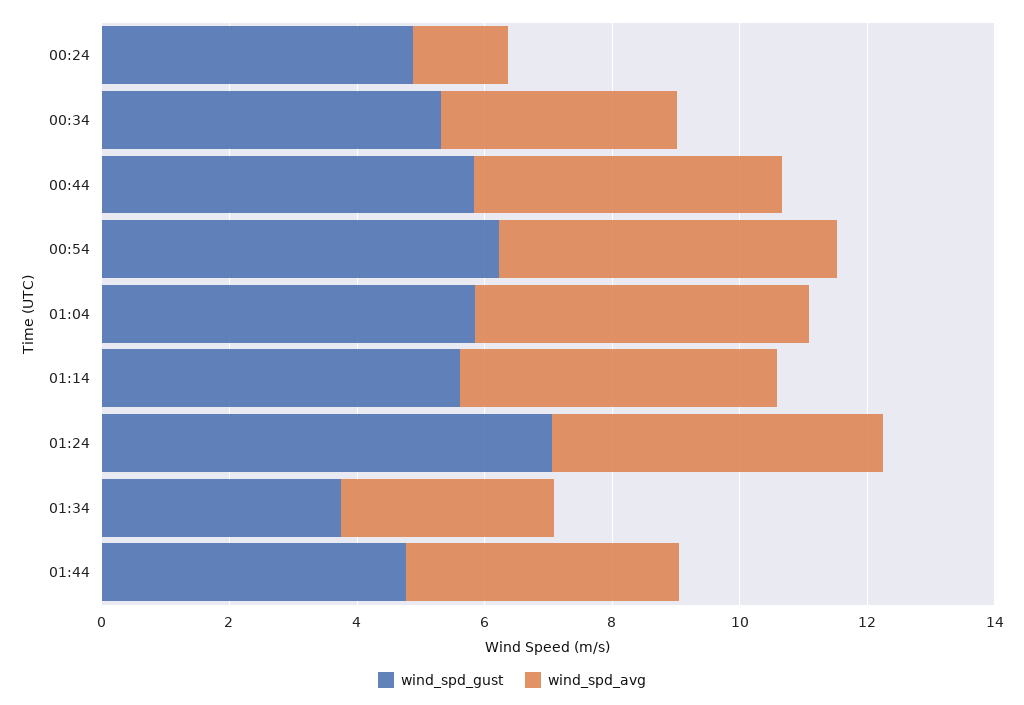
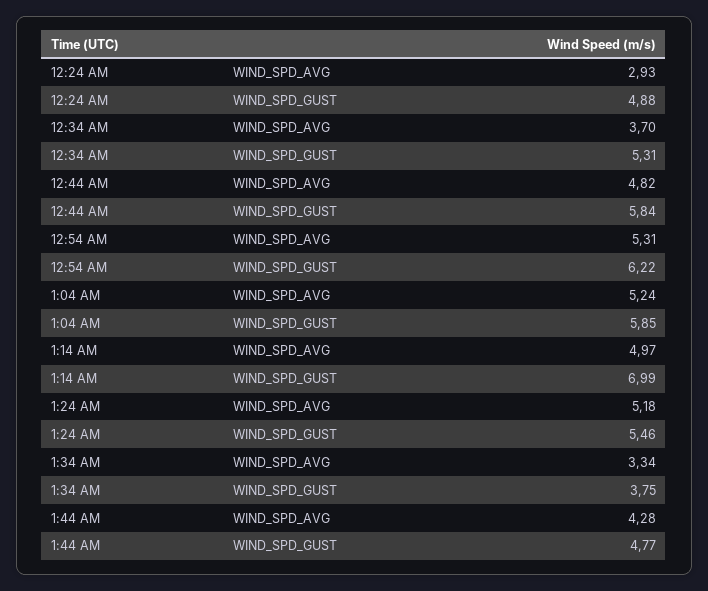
  {
    "wind_spd_gust": {
      "00:24": 4.88,
      "00:34": 5.31,
      "00:44": 5.84,
      "00:54": 6.22,
      "01:04": 5.85,
-     "01:14": 5.5,
+     "01:14": 6.99,
-     "01:24": 7,
+     "01:24": 5.46,
      "01:34": 3.75,
      "01:44": 4.77
    },
    "wind_spd_avg": {
-     "00:24": 1.5,
+     "00:24": 2.93,
      "00:34": 3.7,
      "00:44": 4.82,
      "00:54": 5.31,
      "01:04": 5.24,
      "01:14": 4.97,
      "01:24": 5.18,
      "01:34": 3.34,
      "01:44": 4.28
    }
  }

